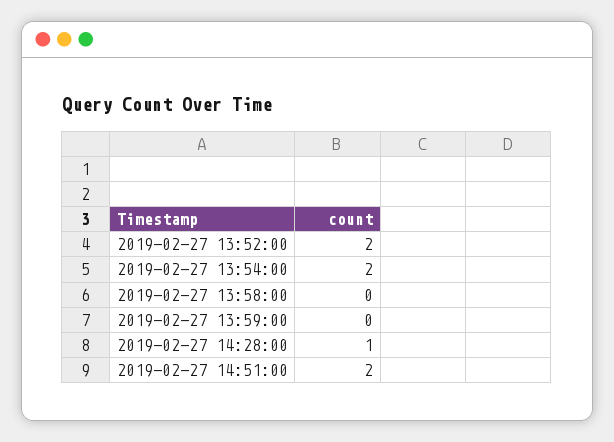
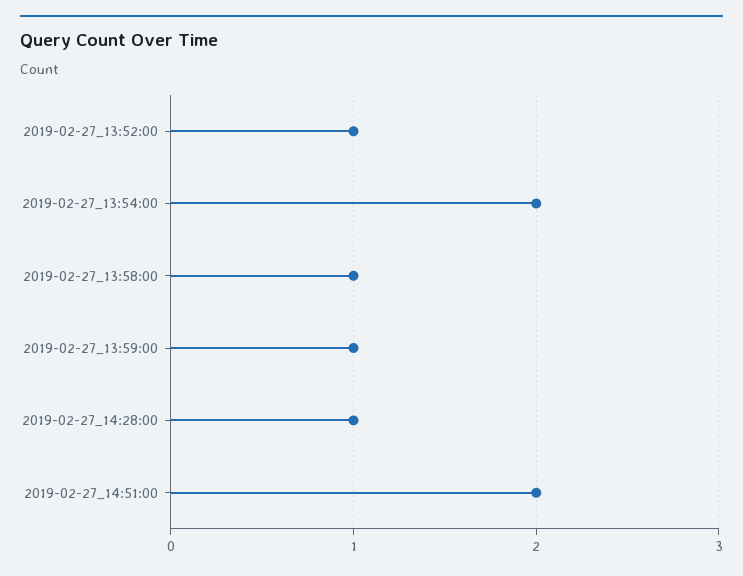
  {
-   "2019-02-27 13:52:00": 2,
+   "2019-02-27 13:52:00": 1,
    "2019-02-27 13:54:00": 2,
-   "2019-02-27 13:58:00": 0,
+   "2019-02-27 13:58:00": 1,
-   "2019-02-27 13:59:00": 0,
+   "2019-02-27 13:59:00": 1,
    "2019-02-27 14:28:00": 1,
    "2019-02-27 14:51:00": 2
  }

